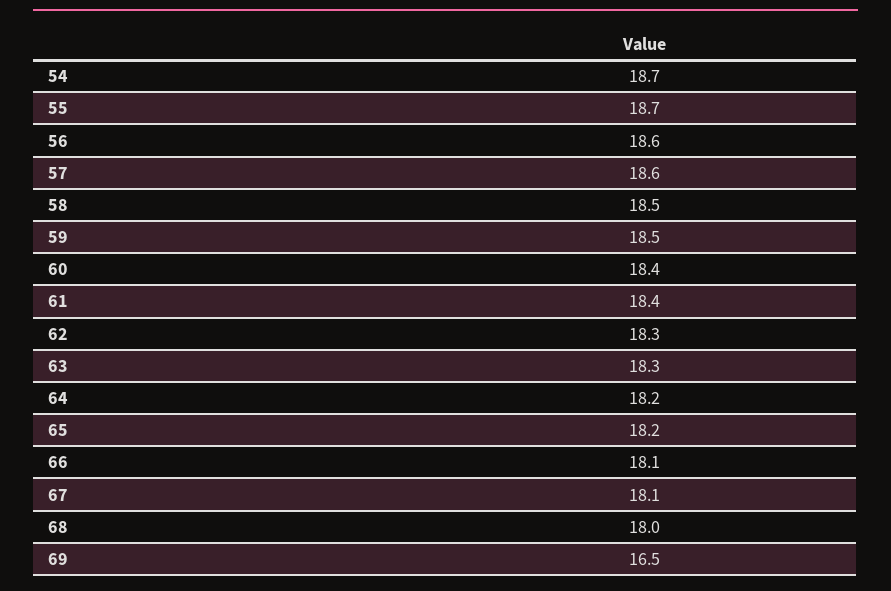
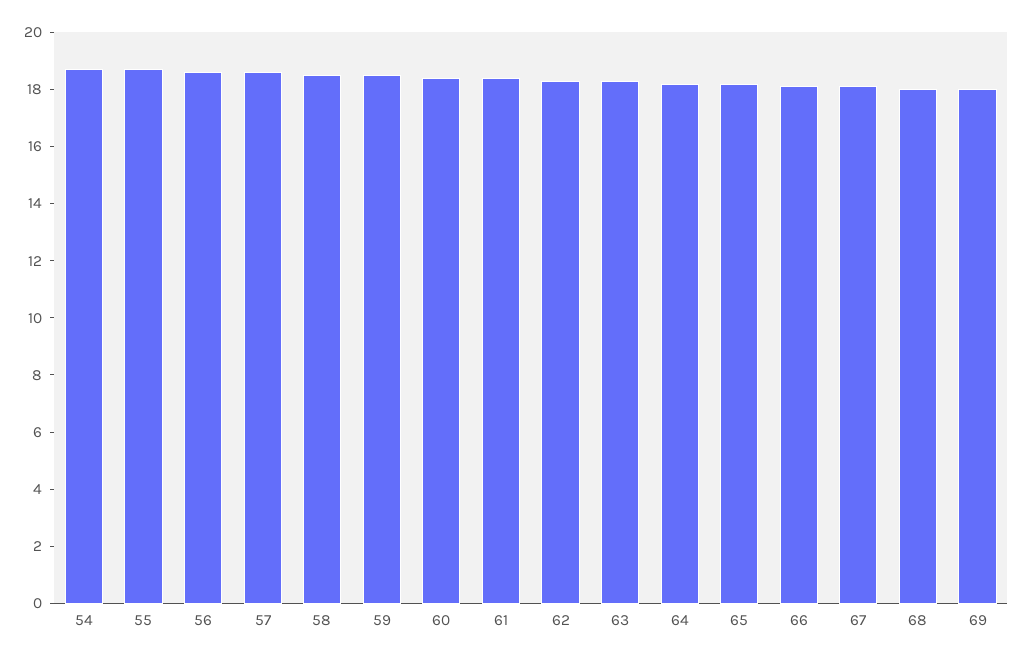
  {
    "54": 18.7,
    "55": 18.7,
    "56": 18.6,
    "57": 18.6,
    "58": 18.5,
    "59": 18.5,
    "60": 18.4,
    "61": 18.4,
    "62": 18.3,
    "63": 18.3,
    "64": 18.2,
    "65": 18.2,
    "66": 18.1,
    "67": 18.1,
    "68": 18,
-   "69": 16.5
+   "69": 18
  }

